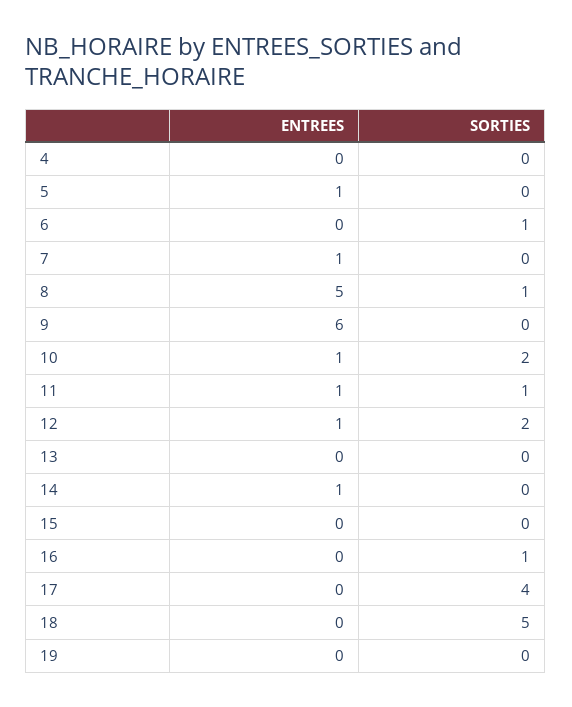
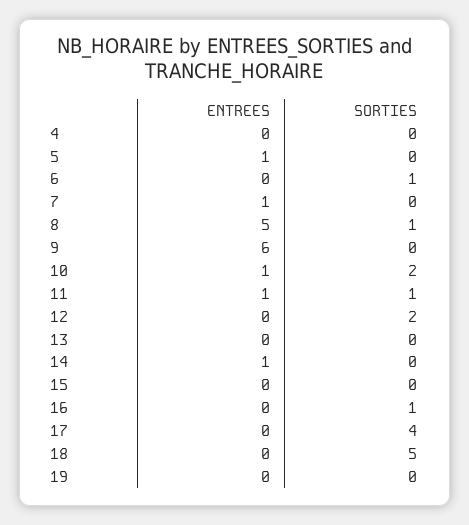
  {
    "ENTREES": {
      "4": 0,
      "5": 1,
      "6": 0,
      "7": 1,
      "8": 5,
      "9": 6,
      "10": 1,
      "11": 1,
-     "12": 1,
+     "12": 0,
      "13": 0,
      "14": 1,
      "15": 0,
      "16": 0,
      "17": 0,
      "18": 0,
      "19": 0
    },
    "SORTIES": {
      "4": 0,
      "5": 0,
      "6": 1,
      "7": 0,
      "8": 1,
      "9": 0,
      "10": 2,
      "11": 1,
      "12": 2,
      "13": 0,
      "14": 0,
      "15": 0,
      "16": 1,
      "17": 4,
      "18": 5,
      "19": 0
    }
  }

